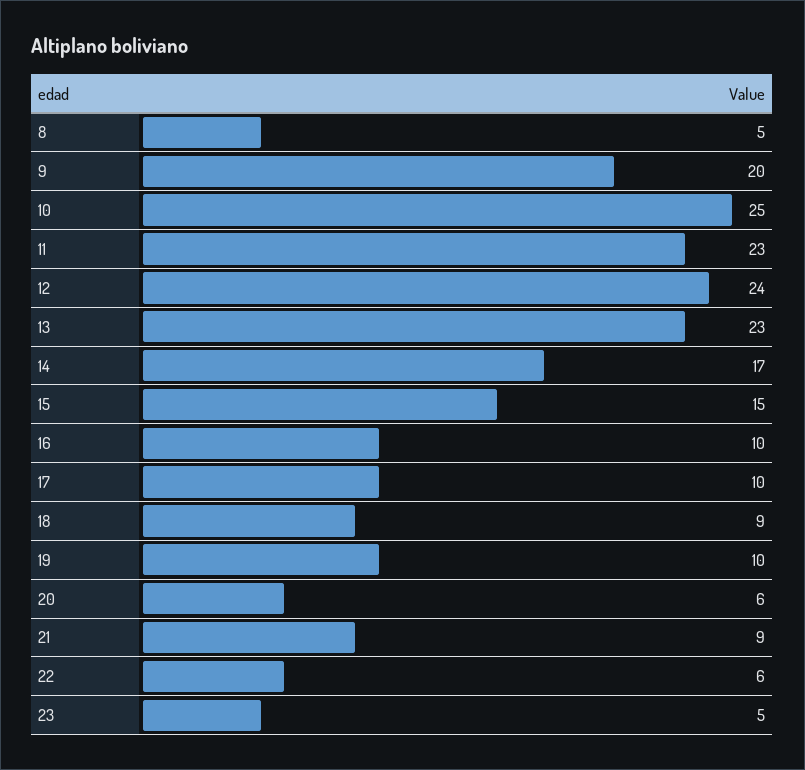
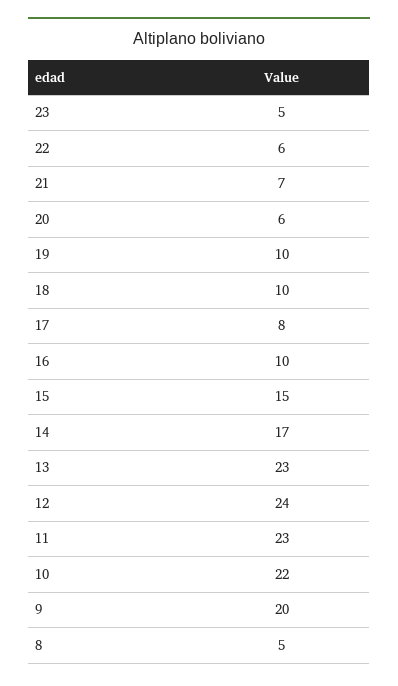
  {
    "8": 5,
    "9": 20,
-   "10": 25,
+   "10": 22,
    "11": 23,
    "12": 24,
    "13": 23,
    "14": 17,
    "15": 15,
    "16": 10,
-   "17": 10,
+   "17": 8,
-   "18": 9,
+   "18": 10,
    "19": 10,
    "20": 6,
-   "21": 9,
+   "21": 7,
    "22": 6,
    "23": 5
  }

